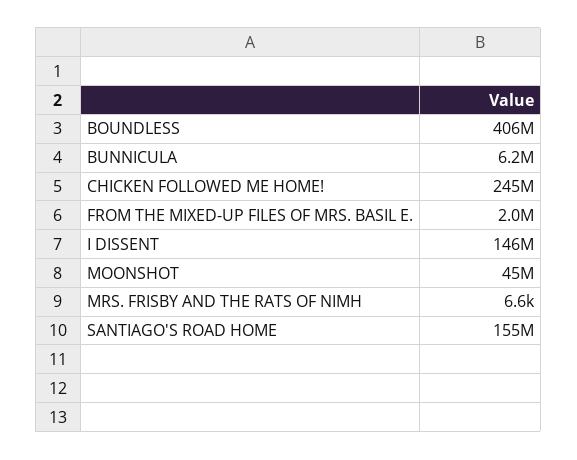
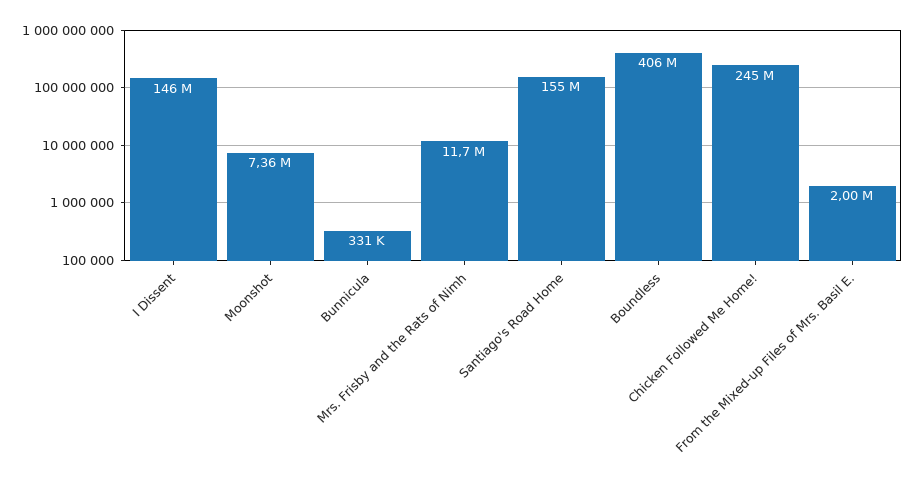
  {
    "BOUNDLESS": 406000000,
-   "BUNNICULA": 6200000,
+   "BUNNICULA": 331000,
    "CHICKEN FOLLOWED ME HOME!": 245000000,
    "FROM THE MIXED-UP FILES OF MRS. BASIL E.": 2000000,
    "I DISSENT": 146000000,
-   "MOONSHOT": 45000000,
+   "MOONSHOT": 7360000,
-   "MRS. FRISBY AND THE RATS OF NIMH": 6600,
+   "MRS. FRISBY AND THE RATS OF NIMH": 11700000,
    "SANTIAGO'S ROAD HOME": 155000000
  }

